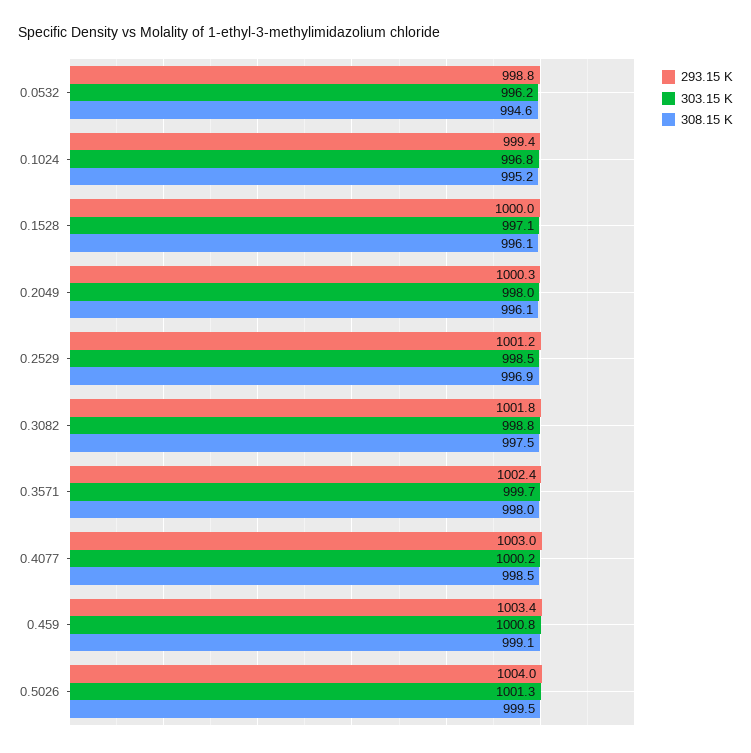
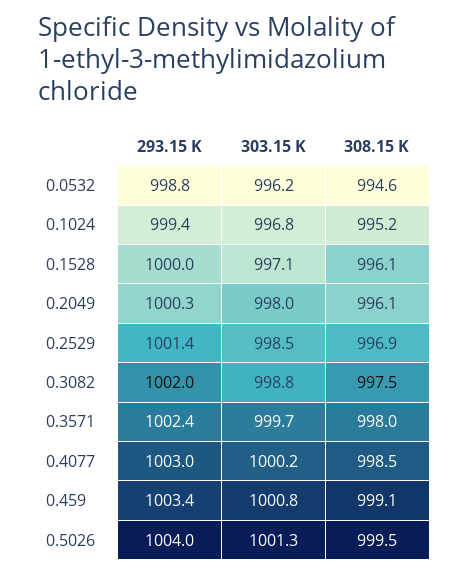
  {
    "293.15 K": {
      "0.0532": 998.8,
      "0.1024": 999.4,
      "0.1528": 1000,
      "0.2049": 1000.3,
-     "0.2529": 1001.2,
+     "0.2529": 1001.4,
-     "0.3082": 1001.8,
+     "0.3082": 1002,
      "0.3571": 1002.4,
      "0.4077": 1003,
      "0.459": 1003.4,
      "0.5026": 1004
    },
    "303.15 K": {
      "0.0532": 996.2,
      "0.1024": 996.8,
      "0.1528": 997.1,
      "0.2049": 998,
      "0.2529": 998.5,
      "0.3082": 998.8,
      "0.3571": 999.7,
      "0.4077": 1000.2,
      "0.459": 1000.8,
      "0.5026": 1001.3
    },
    "308.15 K": {
      "0.0532": 994.6,
      "0.1024": 995.2,
      "0.1528": 996.1,
      "0.2049": 996.1,
      "0.2529": 996.9,
      "0.3082": 997.5,
      "0.3571": 998,
      "0.4077": 998.5,
      "0.459": 999.1,
      "0.5026": 999.5
    }
  }

